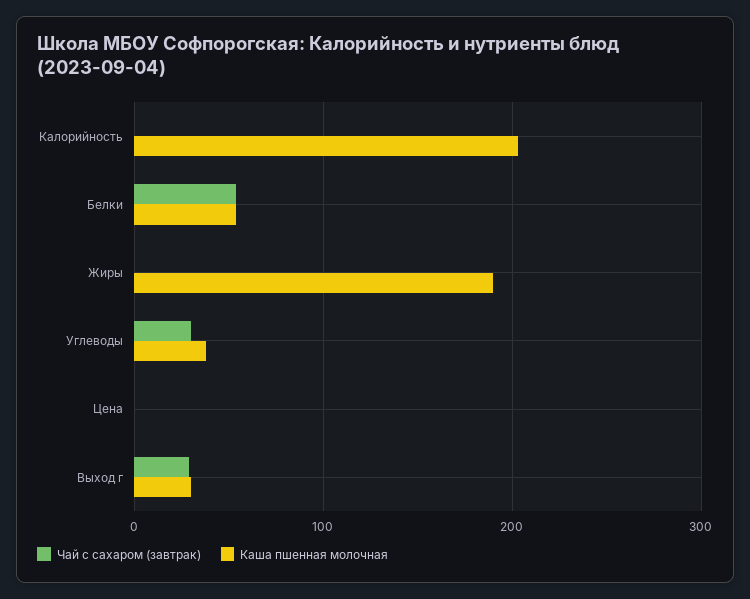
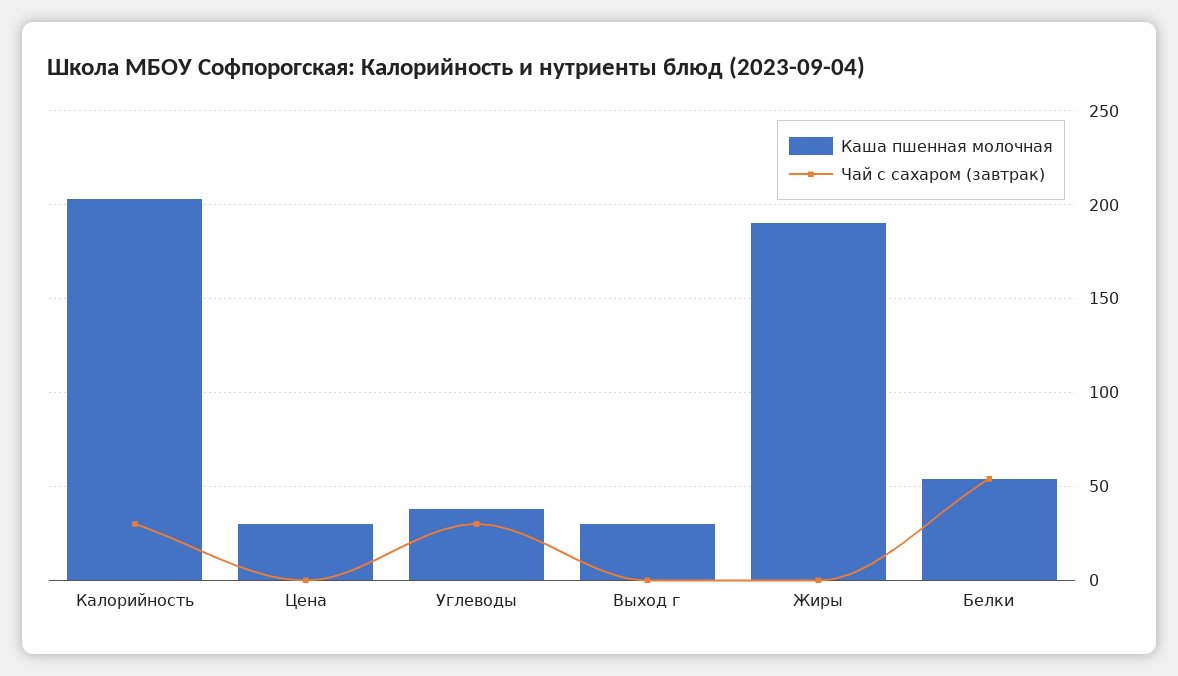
  {
    "Чай с сахаром (завтрак)": {
-     "Калорийность": 0,
+     "Калорийность": 30,
      "Белки": 55,
      "Жиры": 0,
      "Углеводы": 30,
      "Цена": 0,
-     "Выход г": 30
+     "Выход г": 0
    },
    "Каша пшенная молочная": {
      "Калорийность": 205,
      "Белки": 55,
      "Жиры": 190,
      "Углеводы": 40,
-     "Цена": 0,
+     "Цена": 30,
      "Выход г": 30
    }
  }

